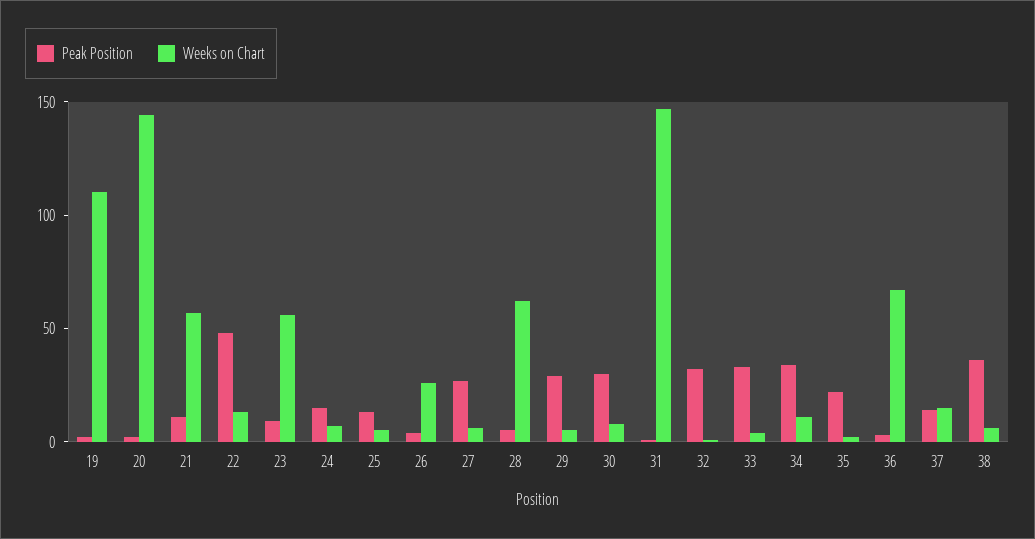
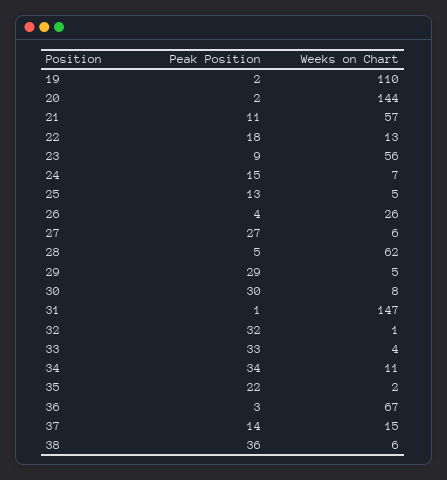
  {
    "Peak Position": {
      "19": 2,
      "20": 2,
      "21": 11,
-     "22": 50,
+     "22": 18,
      "23": 9,
      "24": 15,
      "25": 13,
      "26": 4,
      "27": 27,
      "28": 5,
      "29": 29,
      "30": 30,
      "31": 1,
      "32": 32,
      "33": 33,
      "34": 34,
      "35": 22,
      "36": 3,
      "37": 14,
      "38": 36
    },
    "Weeks on Chart": {
      "19": 110,
      "20": 144,
      "21": 57,
      "22": 13,
      "23": 56,
      "24": 7,
      "25": 5,
      "26": 26,
      "27": 6,
      "28": 62,
      "29": 5,
      "30": 8,
      "31": 147,
      "32": 1,
      "33": 4,
      "34": 11,
      "35": 2,
      "36": 67,
      "37": 15,
      "38": 6
    }
  }

